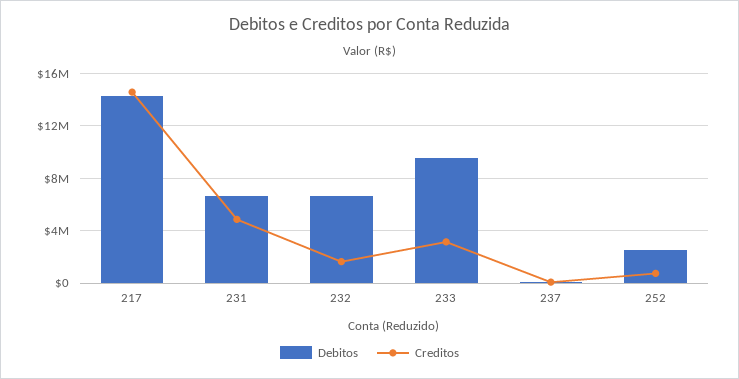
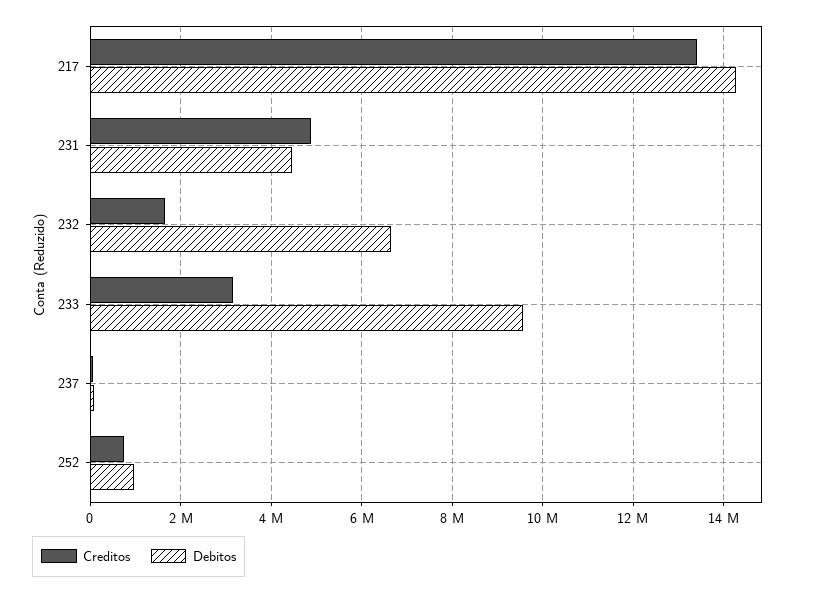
  {
    "Debitos": {
      "217": 14200000,
-     "231": 6500000,
+     "231": 4400000,
      "232": 6600000,
      "233": 9600000,
      "237": 0,
-     "252": 2500000
+     "252": 1000000
    },
    "Creditos": {
-     "217": 14500000,
+     "217": 13400000,
      "231": 4800000,
      "232": 1600000,
      "233": 3200000,
      "237": 0,
      "252": 800000
    }
  }

